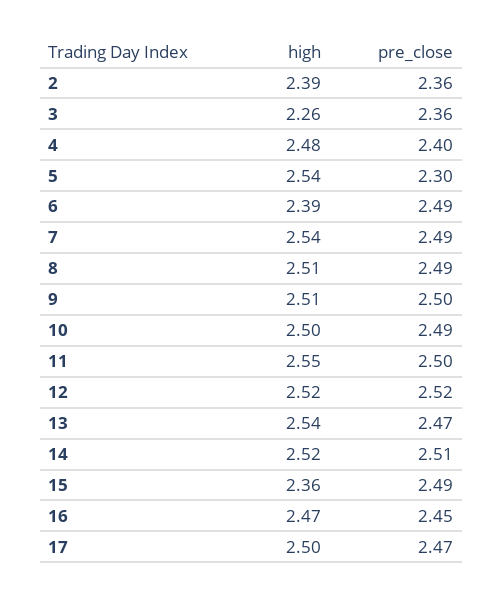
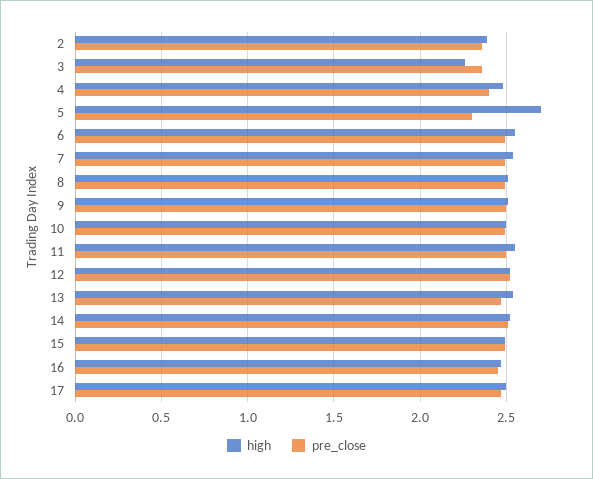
  {
    "high": {
      "2": 2.39,
      "3": 2.26,
      "4": 2.48,
-     "5": 2.54,
+     "5": 2.7,
-     "6": 2.39,
+     "6": 2.55,
      "7": 2.54,
      "8": 2.51,
      "9": 2.51,
      "10": 2.5,
      "11": 2.55,
      "12": 2.52,
      "13": 2.54,
      "14": 2.52,
-     "15": 2.36,
+     "15": 2.5,
      "16": 2.47,
      "17": 2.5
    },
    "pre_close": {
      "2": 2.36,
      "3": 2.36,
      "4": 2.4,
      "5": 2.3,
      "6": 2.49,
      "7": 2.49,
      "8": 2.49,
      "9": 2.5,
      "10": 2.49,
      "11": 2.5,
      "12": 2.52,
      "13": 2.47,
      "14": 2.51,
      "15": 2.49,
      "16": 2.45,
      "17": 2.47
    }
  }

